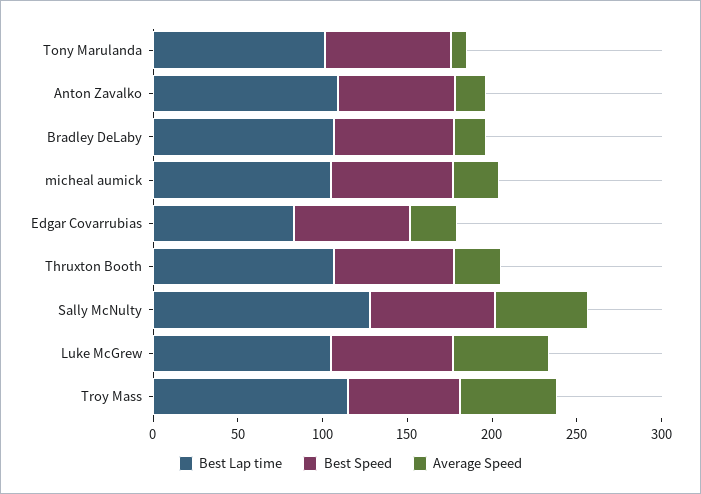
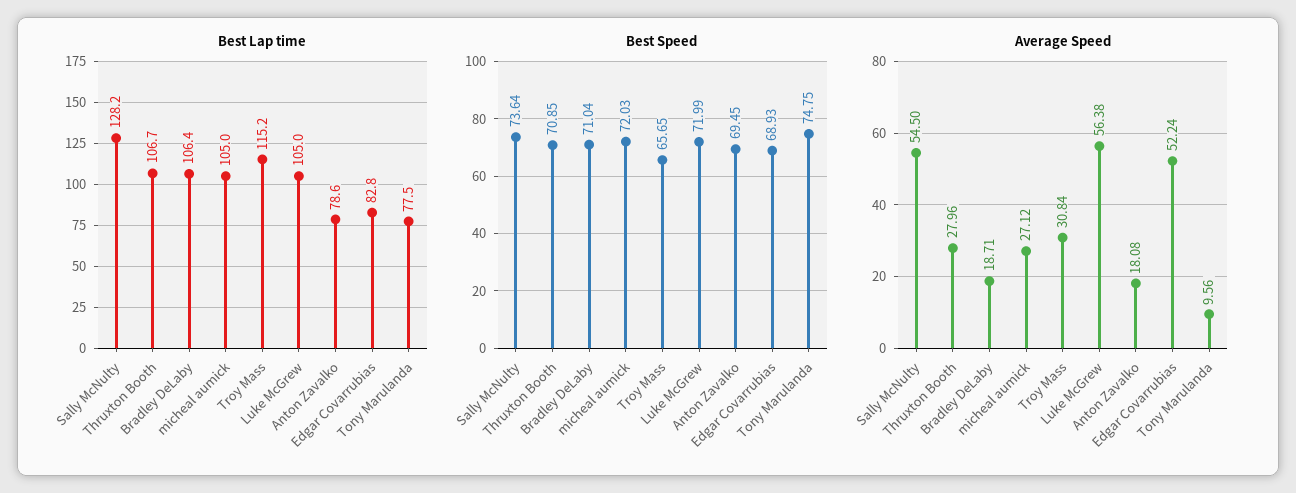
  {
    "Best Lap time": {
-     "Tony Marulanda": 100,
+     "Tony Marulanda": 77.5,
-     "Anton Zavalko": 110,
+     "Anton Zavalko": 78.6,
      "Bradley DeLaby": 106.4,
      "micheal aumick": 105,
      "Edgar Covarrubias": 82.8,
      "Thruxton Booth": 106.7,
      "Sally McNulty": 128.2,
      "Luke McGrew": 105,
      "Troy Mass": 115.2
    },
    "Best Speed": {
      "Tony Marulanda": 74.75,
      "Anton Zavalko": 69.45,
      "Bradley DeLaby": 71.04,
      "micheal aumick": 72.03,
      "Edgar Covarrubias": 68.93,
      "Thruxton Booth": 70.85,
      "Sally McNulty": 73.64,
      "Luke McGrew": 71.99,
      "Troy Mass": 65.65
    },
    "Average Speed": {
      "Tony Marulanda": 9.56,
      "Anton Zavalko": 18.08,
      "Bradley DeLaby": 18.71,
      "micheal aumick": 27.12,
-     "Edgar Covarrubias": 30,
+     "Edgar Covarrubias": 52.24,
      "Thruxton Booth": 27.96,
      "Sally McNulty": 54.5,
      "Luke McGrew": 56.38,
-     "Troy Mass": 60
+     "Troy Mass": 30.84
    }
  }

